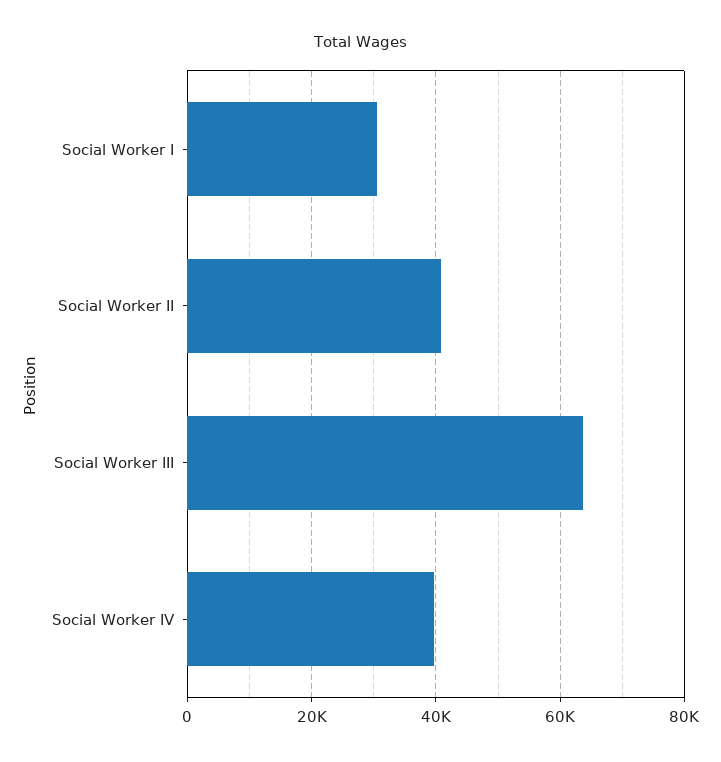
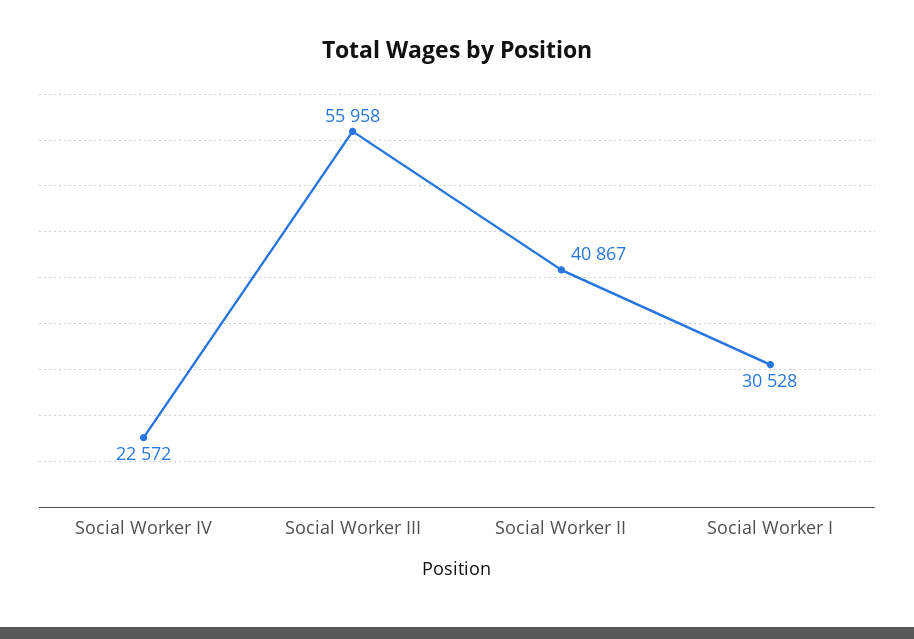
  {
    "Social Worker I": 30528,
    "Social Worker II": 40867,
-   "Social Worker III": 64000,
+   "Social Worker III": 55958,
-   "Social Worker IV": 40000
+   "Social Worker IV": 22572
  }

